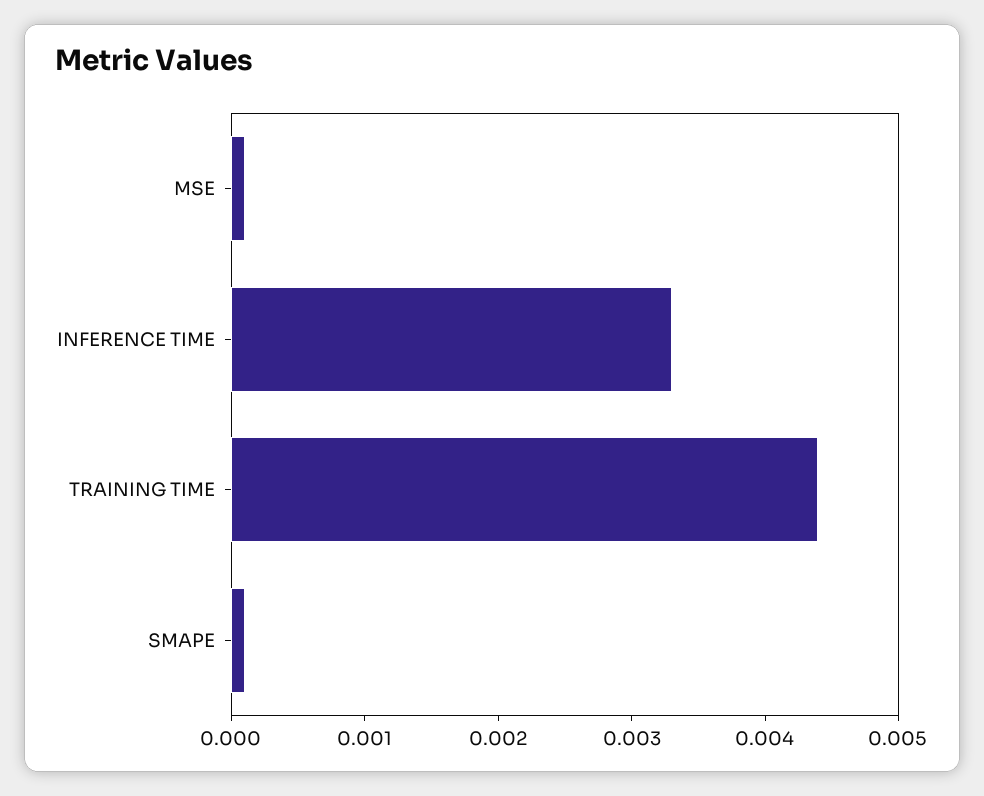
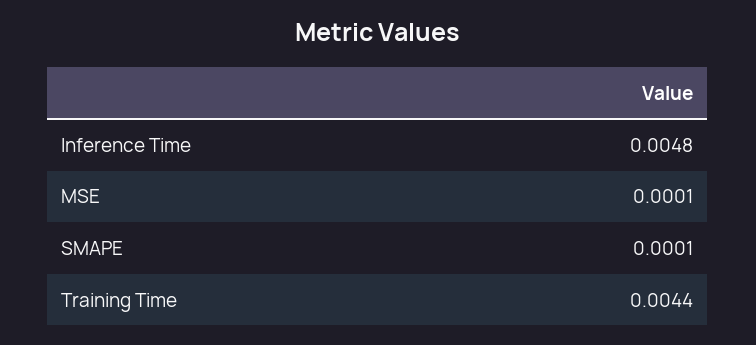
  {
    "MSE": 0.0001,
-   "INFERENCE TIME": 0.0033,
+   "INFERENCE TIME": 0.0048,
    "TRAINING TIME": 0.0044,
    "SMAPE": 0.0001
  }

